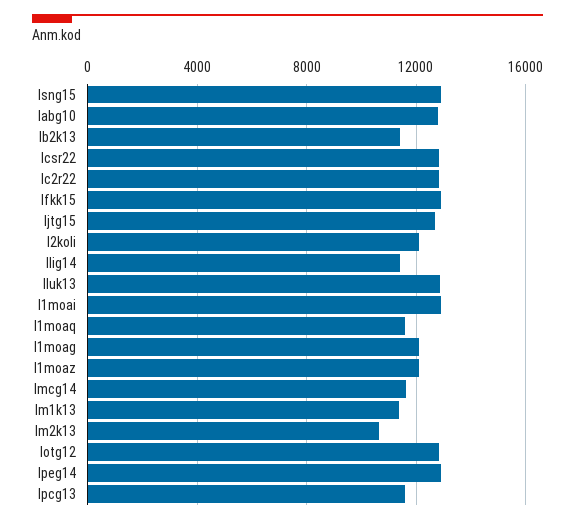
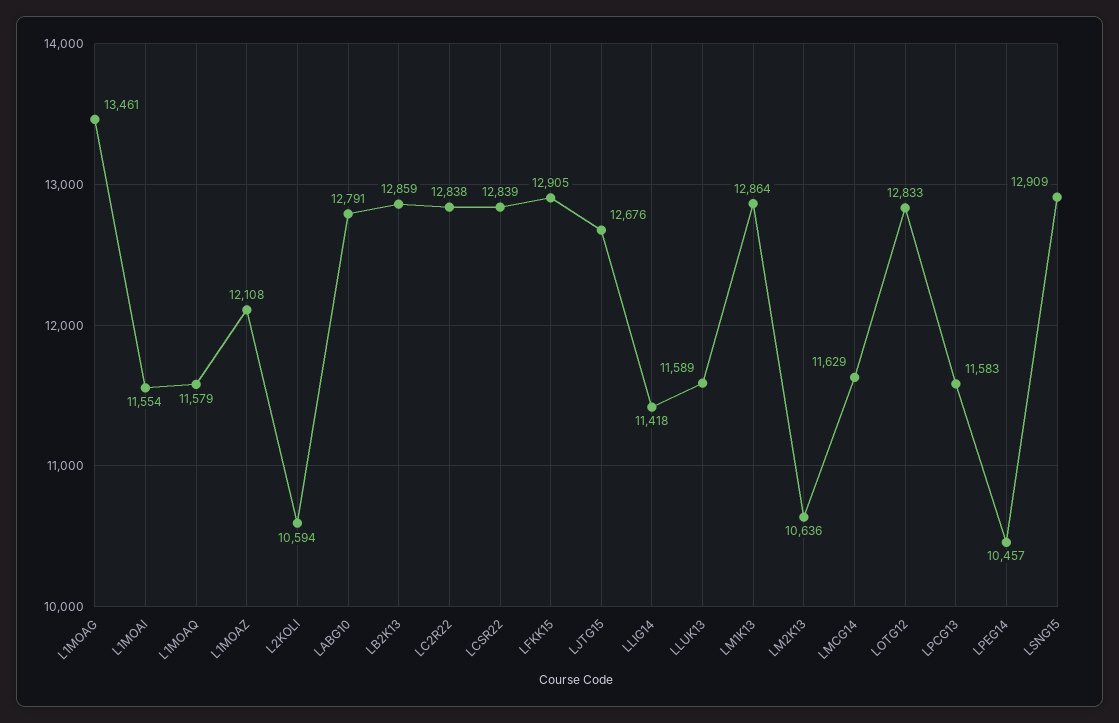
  {
    "lsng15": 12909,
    "labg10": 12791,
-   "lb2k13": 11500,
+   "lb2k13": 12859,
    "lcsr22": 12839,
    "lc2r22": 12838,
    "lfkk15": 12905,
    "ljtg15": 12676,
-   "l2koli": 12000,
+   "l2koli": 10594,
    "llig14": 11418,
-   "lluk13": 13000,
+   "lluk13": 11589,
-   "l1moai": 13000,
+   "l1moai": 11554,
    "l1moaq": 11579,
-   "l1moag": 12000,
+   "l1moag": 13461,
    "l1moaz": 12108,
    "lmcg14": 11629,
-   "lm1k13": 11500,
+   "lm1k13": 12864,
    "lm2k13": 10636,
    "lotg12": 12833,
-   "lpeg14": 13000,
+   "lpeg14": 10457,
    "lpcg13": 11583
  }

